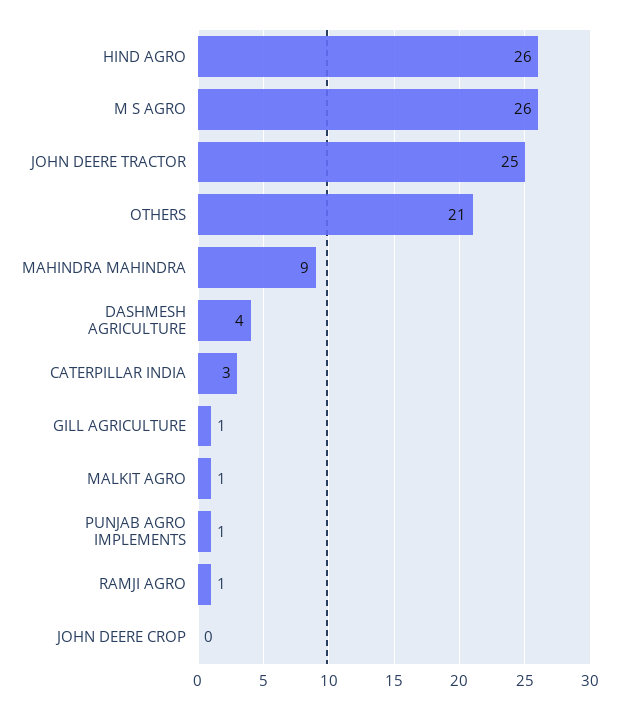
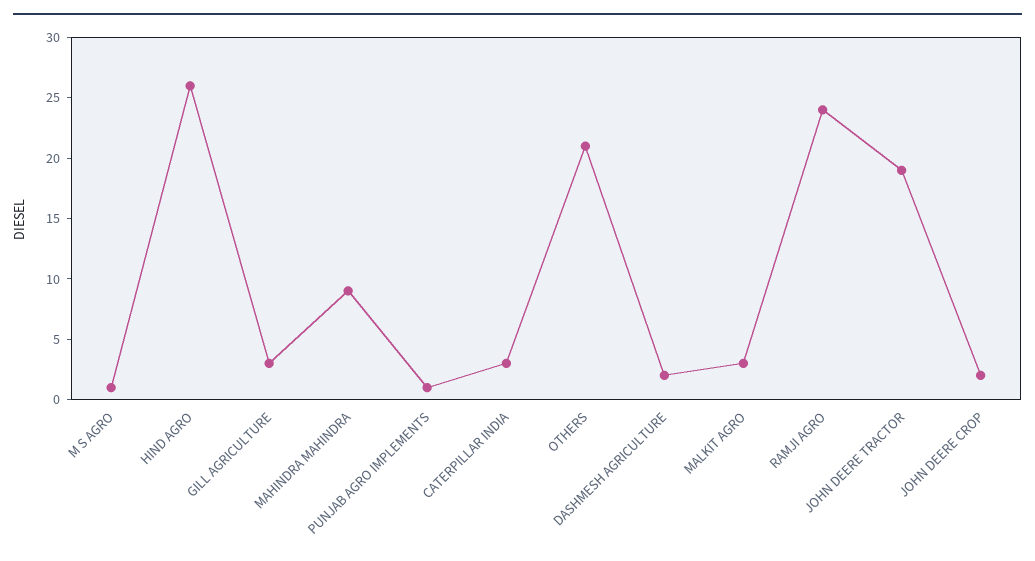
  {
    "HIND AGRO": 26,
-   "M S AGRO": 26,
+   "M S AGRO": 1,
-   "JOHN DEERE TRACTOR": 25,
+   "JOHN DEERE TRACTOR": 19,
    "OTHERS": 21,
    "MAHINDRA MAHINDRA": 9,
-   "DASHMESH AGRICULTURE": 4,
+   "DASHMESH AGRICULTURE": 2,
    "CATERPILLAR INDIA": 3,
-   "GILL AGRICULTURE": 1,
+   "GILL AGRICULTURE": 3,
-   "MALKIT AGRO": 1,
+   "MALKIT AGRO": 3,
    "PUNJAB AGRO IMPLEMENTS": 1,
-   "RAMJI AGRO": 1,
+   "RAMJI AGRO": 24,
-   "JOHN DEERE CROP": 0
+   "JOHN DEERE CROP": 2
  }

